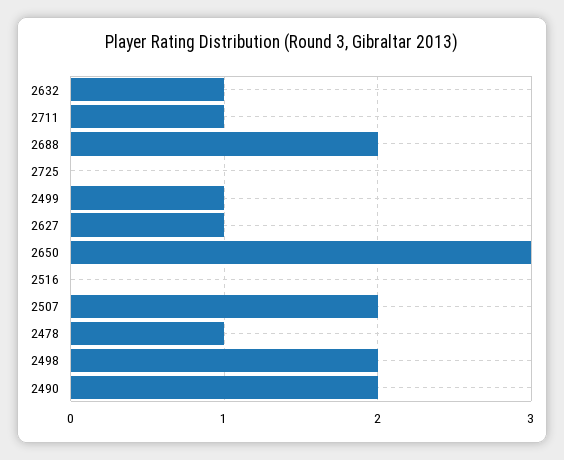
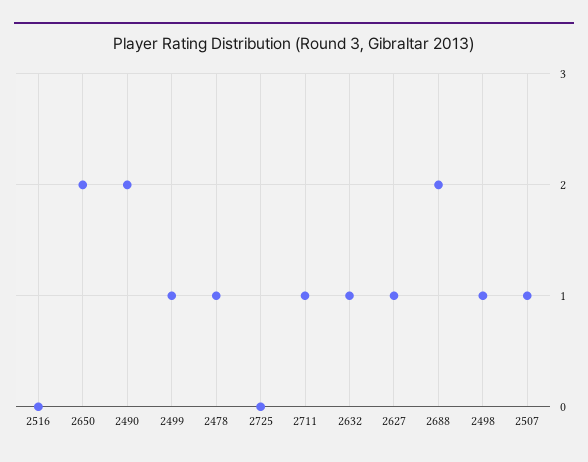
  {
    "2632": 1,
    "2711": 1,
    "2688": 2,
    "2725": 0,
    "2499": 1,
    "2627": 1,
-   "2650": 3,
+   "2650": 2,
    "2516": 0,
-   "2507": 2,
+   "2507": 1,
    "2478": 1,
-   "2498": 2,
+   "2498": 1,
    "2490": 2
  }

